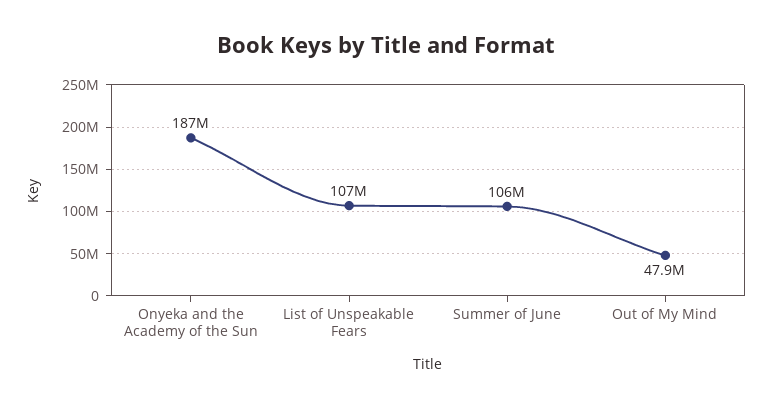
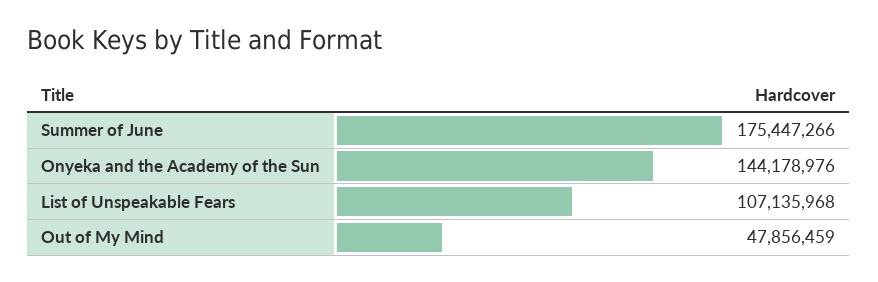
  {
-   "Onyeka and the Academy of the Sun": 187000000,
+   "Onyeka and the Academy of the Sun": 144178976,
    "List of Unspeakable Fears": 107135968,
-   "Summer of June": 106000000,
+   "Summer of June": 175447266,
    "Out of My Mind": 47856459
  }

